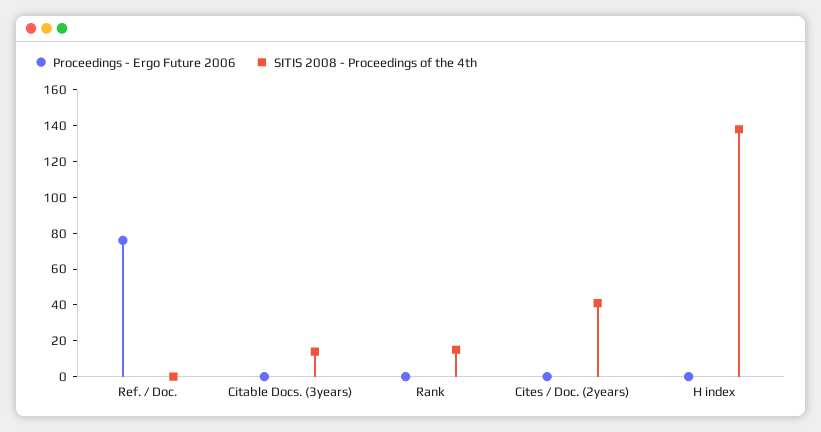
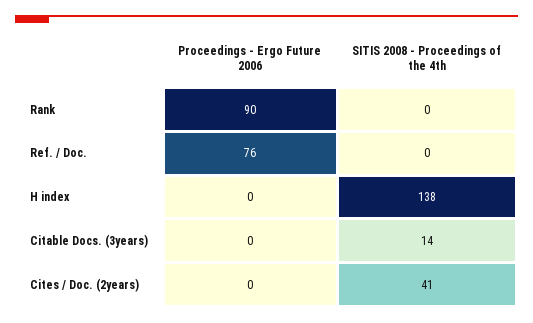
  {
    "Proceedings - Ergo Future 2006": {
      "Ref. / Doc.": 76,
      "Citable Docs. (3years)": 0,
-     "Rank": 0,
+     "Rank": 90,
      "Cites / Doc. (2years)": 0,
      "H index": 0
    },
    "SITIS 2008 - Proceedings of the 4th": {
      "Ref. / Doc.": 0,
      "Citable Docs. (3years)": 14,
-     "Rank": 15,
+     "Rank": 0,
      "Cites / Doc. (2years)": 41,
      "H index": 138
    }
  }

